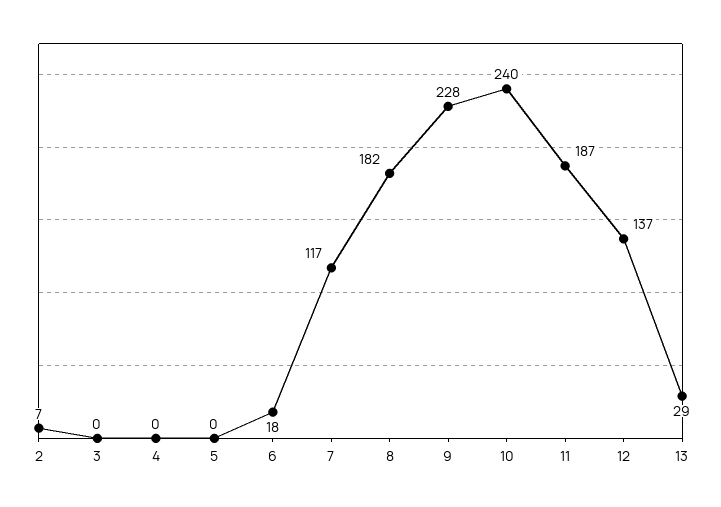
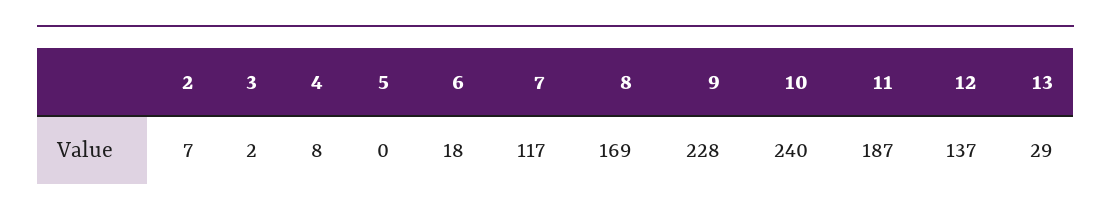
  {
    "2": 7,
-   "3": 0,
+   "3": 2,
-   "4": 0,
+   "4": 8,
    "5": 0,
    "6": 18,
    "7": 117,
-   "8": 182,
+   "8": 169,
    "9": 228,
    "10": 240,
    "11": 187,
    "12": 137,
    "13": 29
  }

